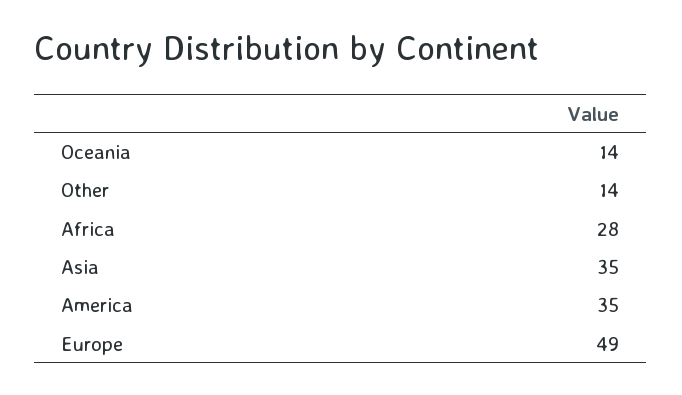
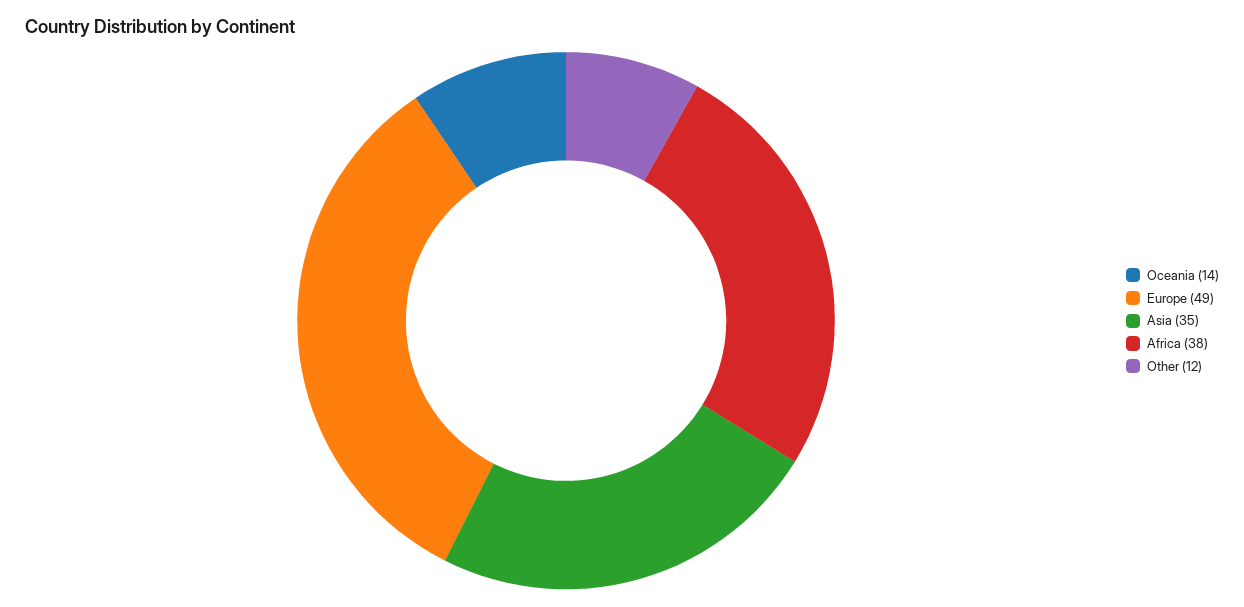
  {
    "Oceania": 14,
-   "Other": 14,
+   "Other": 12,
-   "Africa": 28,
+   "Africa": 38,
    "Asia": 35,
-   "America": 35,
    "Europe": 49
  }

